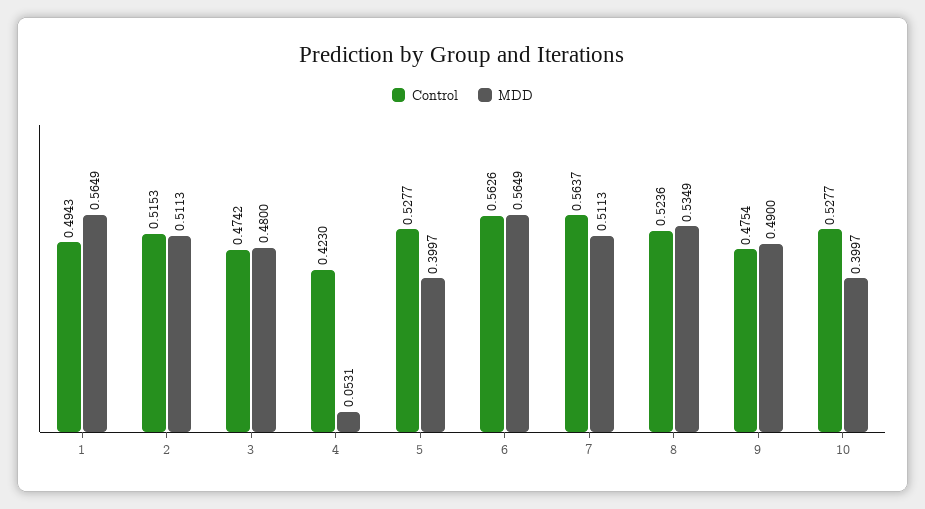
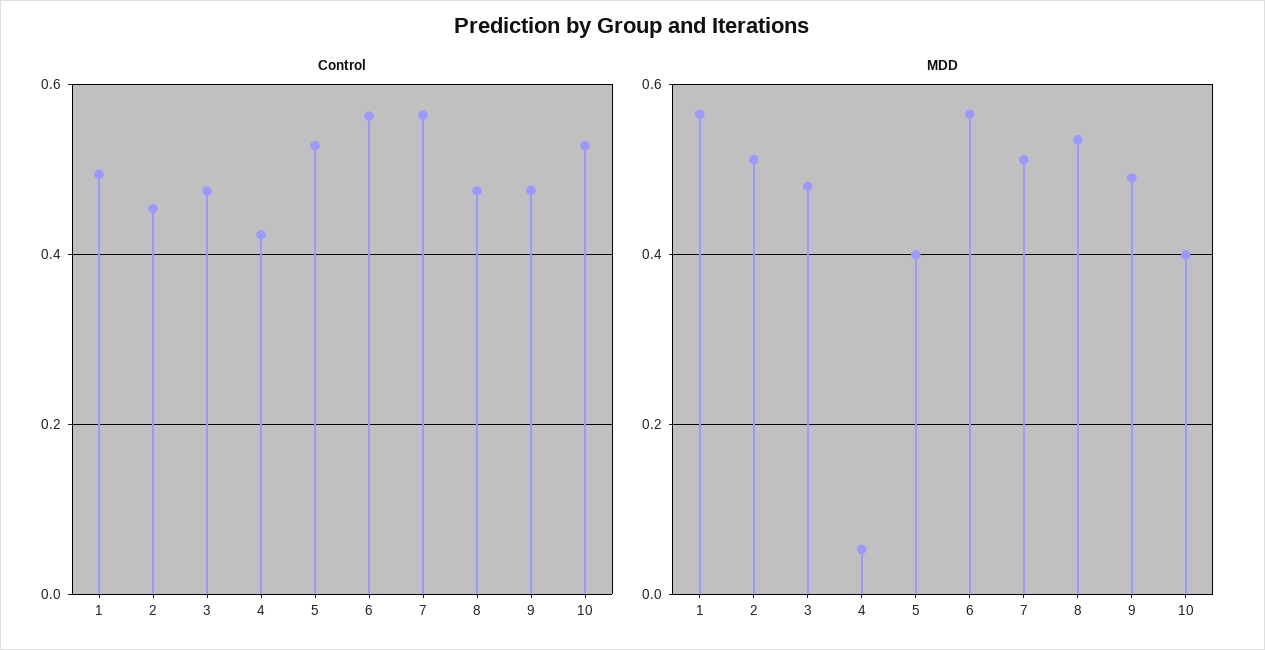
  {
    "Control": {
      "1": 0.4943,
-     "2": 0.5153,
+     "2": 0.46,
      "3": 0.4742,
      "4": 0.423,
      "5": 0.5277,
      "6": 0.5626,
      "7": 0.5637,
-     "8": 0.5236,
+     "8": 0.48,
      "9": 0.4754,
      "10": 0.5277
    },
    "MDD": {
      "1": 0.5649,
      "2": 0.5113,
      "3": 0.48,
      "4": 0.0531,
      "5": 0.3997,
      "6": 0.5649,
      "7": 0.5113,
      "8": 0.5349,
      "9": 0.49,
      "10": 0.3997
    }
  }

